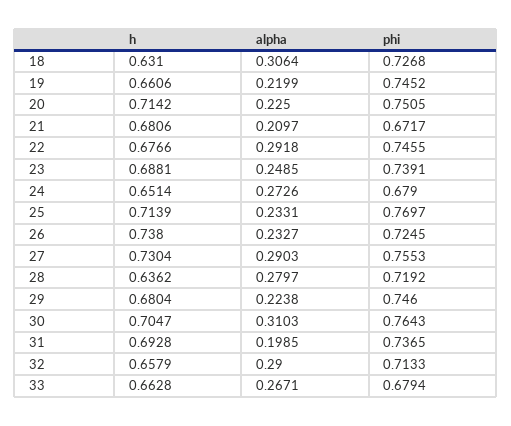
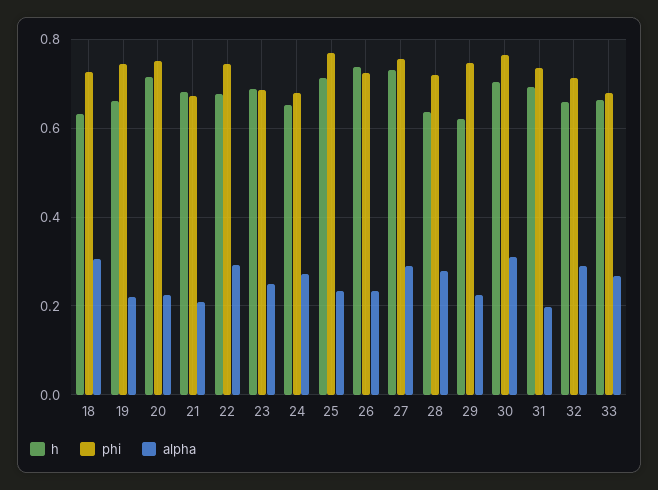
  {
    "h": {
      "18": 0.631,
      "19": 0.6606,
      "20": 0.7142,
      "21": 0.6806,
      "22": 0.6766,
      "23": 0.6881,
      "24": 0.6514,
      "25": 0.7139,
      "26": 0.738,
      "27": 0.7304,
      "28": 0.6362,
-     "29": 0.6804,
+     "29": 0.62,
      "30": 0.7047,
      "31": 0.6928,
      "32": 0.6579,
      "33": 0.6628
    },
    "alpha": {
      "18": 0.3064,
      "19": 0.2199,
      "20": 0.225,
      "21": 0.2097,
      "22": 0.2918,
      "23": 0.2485,
      "24": 0.2726,
      "25": 0.2331,
      "26": 0.2327,
      "27": 0.2903,
      "28": 0.2797,
      "29": 0.2238,
      "30": 0.3103,
      "31": 0.1985,
      "32": 0.29,
      "33": 0.2671
    },
    "phi": {
      "18": 0.7268,
      "19": 0.7452,
      "20": 0.7505,
      "21": 0.6717,
      "22": 0.7455,
-     "23": 0.7391,
+     "23": 0.68,
      "24": 0.679,
      "25": 0.7697,
      "26": 0.7245,
      "27": 0.7553,
      "28": 0.7192,
      "29": 0.746,
      "30": 0.7643,
      "31": 0.7365,
      "32": 0.7133,
      "33": 0.6794
    }
  }

